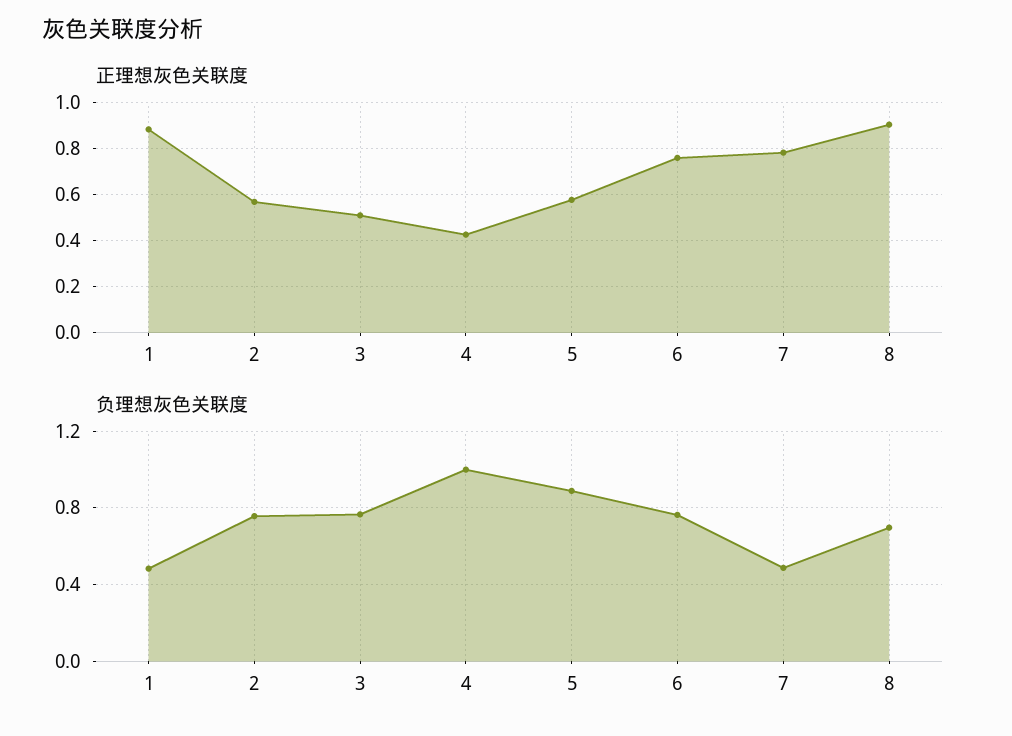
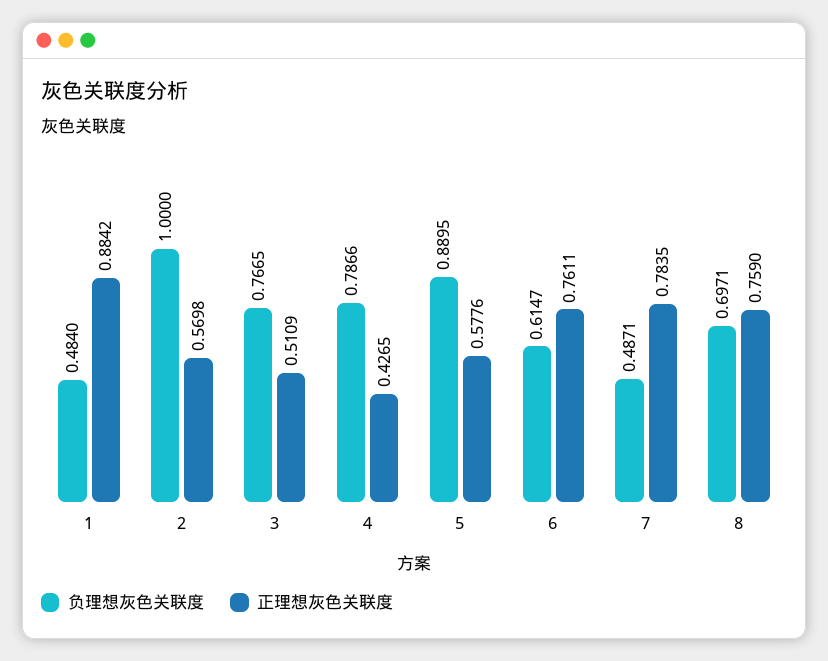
  {
    "正理想灰色关联度": {
      "1": 0.8842,
      "2": 0.5698,
      "3": 0.5109,
      "4": 0.4265,
      "5": 0.5776,
      "6": 0.7611,
      "7": 0.7835,
-     "8": 0.9
+     "8": 0.759
    },
    "负理想灰色关联度": {
      "1": 0.484,
-     "2": 0.75,
+     "2": 1,
      "3": 0.7665,
-     "4": 1,
+     "4": 0.7866,
      "5": 0.8895,
-     "6": 0.75,
+     "6": 0.6147,
      "7": 0.4871,
      "8": 0.6971
    }
  }

